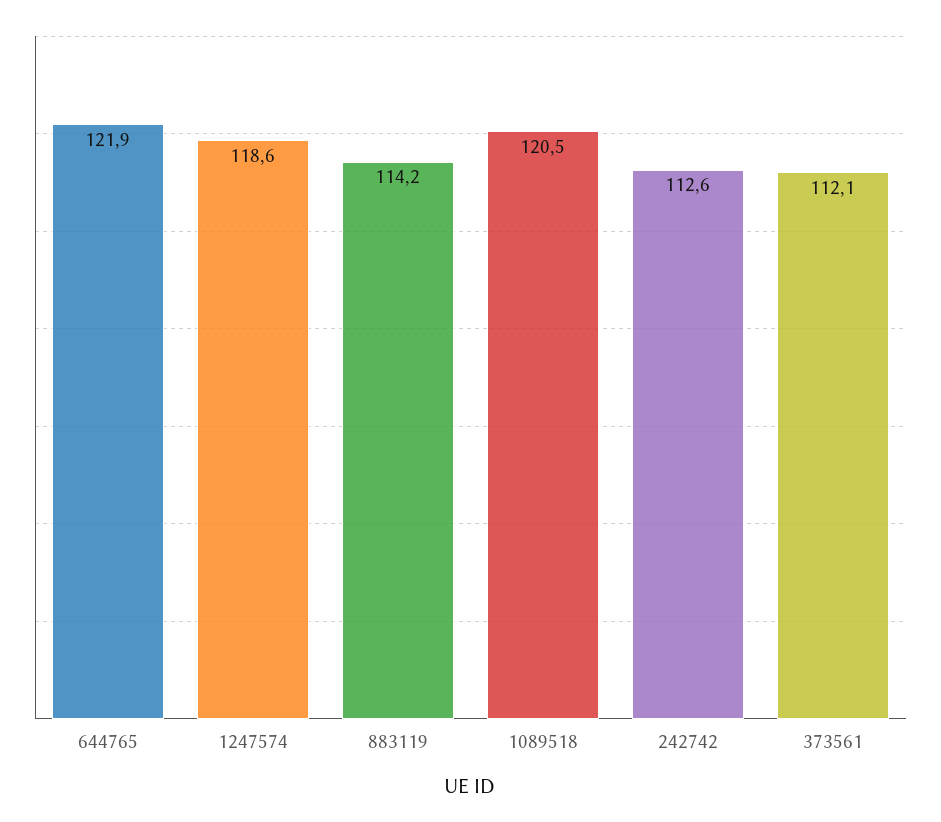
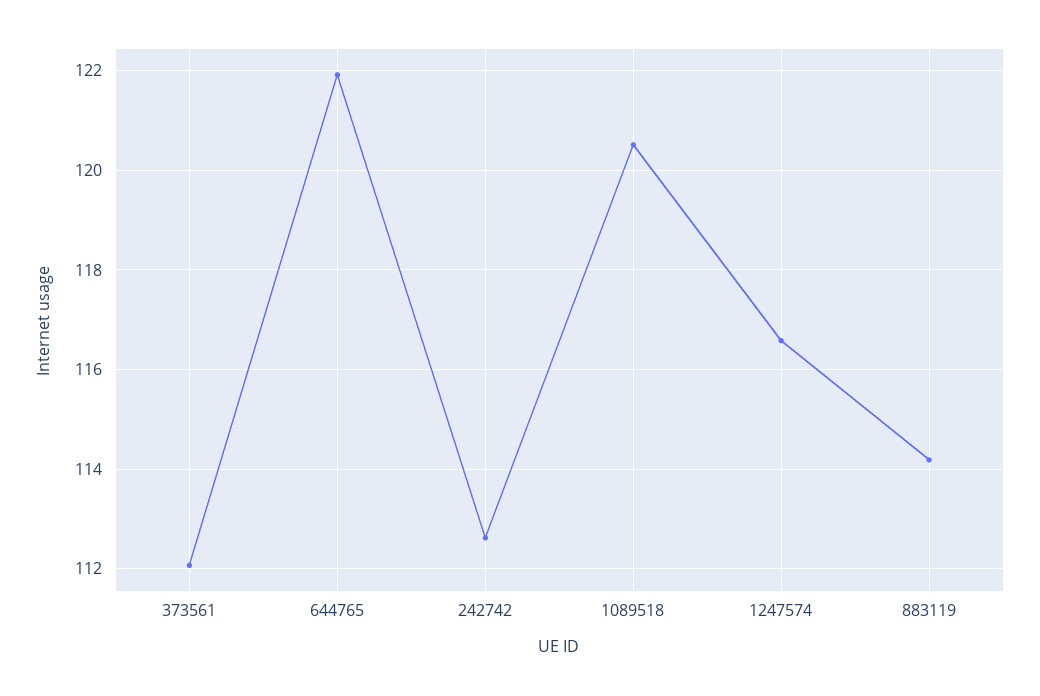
  {
    "644765": 121.9,
-   "1247574": 118.6,
+   "1247574": 116.6,
    "883119": 114.2,
    "1089518": 120.5,
    "242742": 112.6,
    "373561": 112.1
  }

